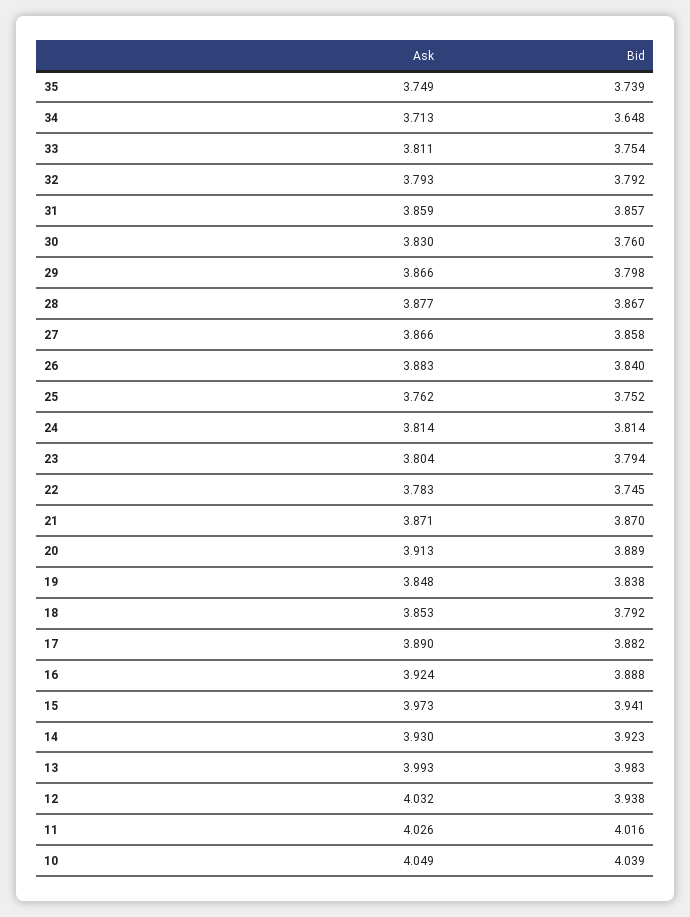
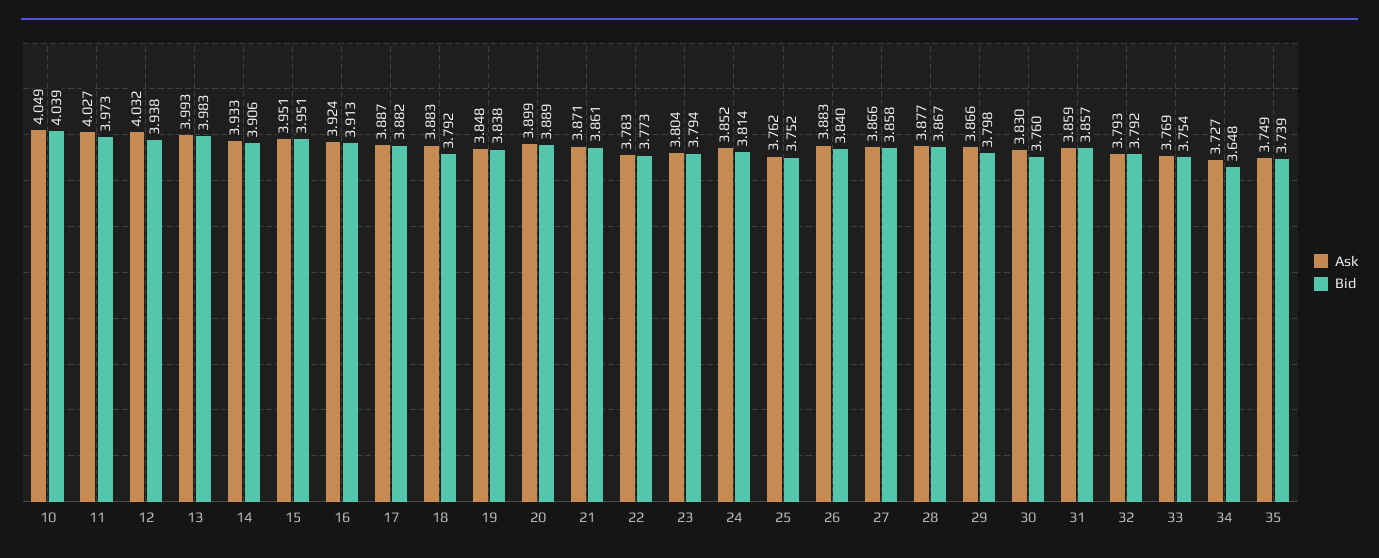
  {
    "Ask": {
      "35": 3.749,
-     "34": 3.713,
+     "34": 3.727,
-     "33": 3.811,
+     "33": 3.769,
      "32": 3.793,
      "31": 3.859,
      "30": 3.83,
      "29": 3.866,
      "28": 3.877,
      "27": 3.866,
      "26": 3.883,
      "25": 3.762,
-     "24": 3.814,
+     "24": 3.852,
      "23": 3.804,
      "22": 3.783,
      "21": 3.871,
-     "20": 3.913,
+     "20": 3.899,
      "19": 3.848,
-     "18": 3.853,
+     "18": 3.883,
-     "17": 3.89,
+     "17": 3.887,
      "16": 3.924,
-     "15": 3.973,
+     "15": 3.951,
-     "14": 3.93,
+     "14": 3.933,
      "13": 3.993,
      "12": 4.032,
-     "11": 4.026,
+     "11": 4.027,
      "10": 4.049
    },
    "Bid": {
      "35": 3.739,
      "34": 3.648,
      "33": 3.754,
      "32": 3.792,
      "31": 3.857,
      "30": 3.76,
      "29": 3.798,
      "28": 3.867,
      "27": 3.858,
      "26": 3.84,
      "25": 3.752,
      "24": 3.814,
      "23": 3.794,
-     "22": 3.745,
+     "22": 3.773,
-     "21": 3.87,
+     "21": 3.861,
      "20": 3.889,
      "19": 3.838,
      "18": 3.792,
      "17": 3.882,
-     "16": 3.888,
+     "16": 3.913,
-     "15": 3.941,
+     "15": 3.951,
-     "14": 3.923,
+     "14": 3.906,
      "13": 3.983,
      "12": 3.938,
-     "11": 4.016,
+     "11": 3.973,
      "10": 4.039
    }
  }

